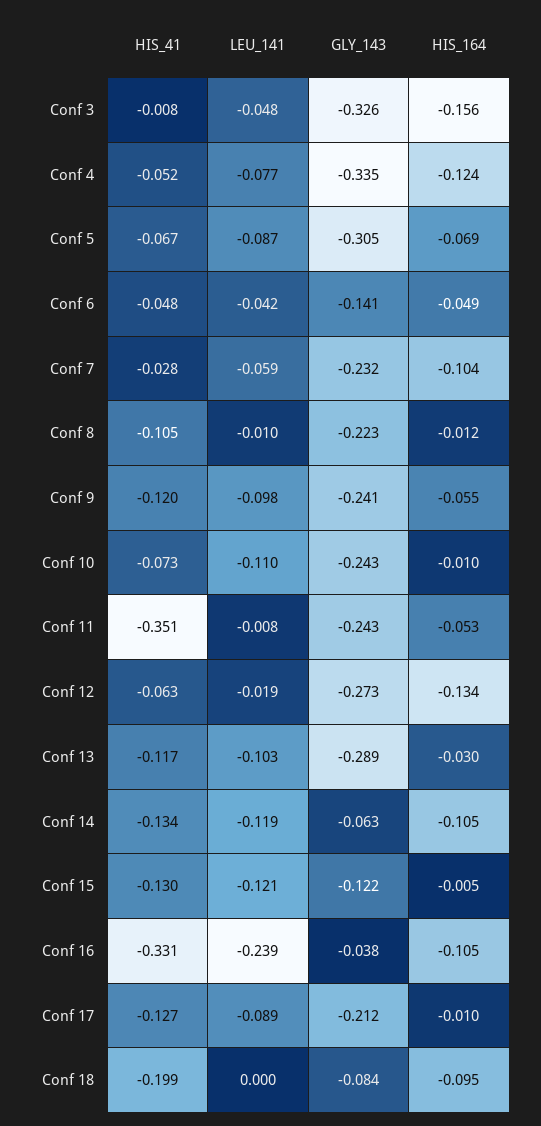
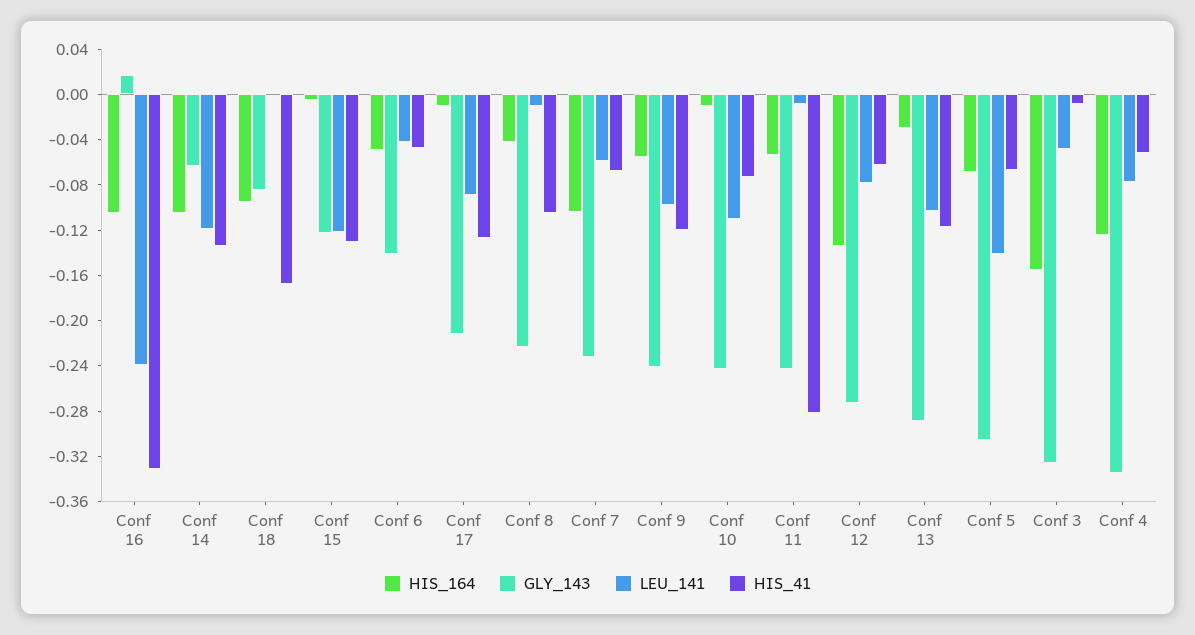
  {
    "HIS_41": {
      "Conf 3": -0.008,
      "Conf 4": -0.052,
      "Conf 5": -0.067,
      "Conf 6": -0.048,
-     "Conf 7": -0.028,
+     "Conf 7": -0.07,
      "Conf 8": -0.105,
      "Conf 9": -0.12,
      "Conf 10": -0.073,
-     "Conf 11": -0.351,
+     "Conf 11": -0.28,
      "Conf 12": -0.063,
      "Conf 13": -0.117,
      "Conf 14": -0.134,
      "Conf 15": -0.13,
      "Conf 16": -0.331,
      "Conf 17": -0.127,
-     "Conf 18": -0.199
+     "Conf 18": -0.17
    },
    "LEU_141": {
      "Conf 3": -0.048,
      "Conf 4": -0.077,
-     "Conf 5": -0.087,
+     "Conf 5": -0.14,
      "Conf 6": -0.042,
      "Conf 7": -0.059,
      "Conf 8": -0.01,
      "Conf 9": -0.098,
      "Conf 10": -0.11,
      "Conf 11": -0.008,
-     "Conf 12": -0.019,
+     "Conf 12": -0.08,
      "Conf 13": -0.103,
      "Conf 14": -0.119,
      "Conf 15": -0.121,
      "Conf 16": -0.239,
      "Conf 17": -0.089,
      "Conf 18": 0
    },
    "GLY_143": {
      "Conf 3": -0.326,
      "Conf 4": -0.335,
      "Conf 5": -0.305,
      "Conf 6": -0.141,
      "Conf 7": -0.232,
      "Conf 8": -0.223,
      "Conf 9": -0.241,
      "Conf 10": -0.243,
      "Conf 11": -0.243,
      "Conf 12": -0.273,
      "Conf 13": -0.289,
      "Conf 14": -0.063,
      "Conf 15": -0.122,
-     "Conf 16": -0.038,
+     "Conf 16": 0.02,
      "Conf 17": -0.212,
      "Conf 18": -0.084
    },
    "HIS_164": {
      "Conf 3": -0.156,
      "Conf 4": -0.124,
      "Conf 5": -0.069,
      "Conf 6": -0.049,
      "Conf 7": -0.104,
-     "Conf 8": -0.012,
+     "Conf 8": -0.04,
      "Conf 9": -0.055,
      "Conf 10": -0.01,
      "Conf 11": -0.053,
      "Conf 12": -0.134,
      "Conf 13": -0.03,
      "Conf 14": -0.105,
      "Conf 15": -0.005,
      "Conf 16": -0.105,
      "Conf 17": -0.01,
      "Conf 18": -0.095
    }
  }

